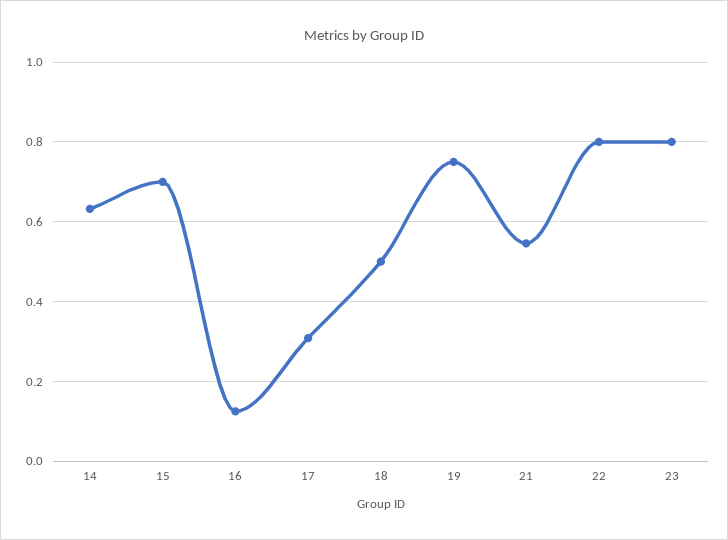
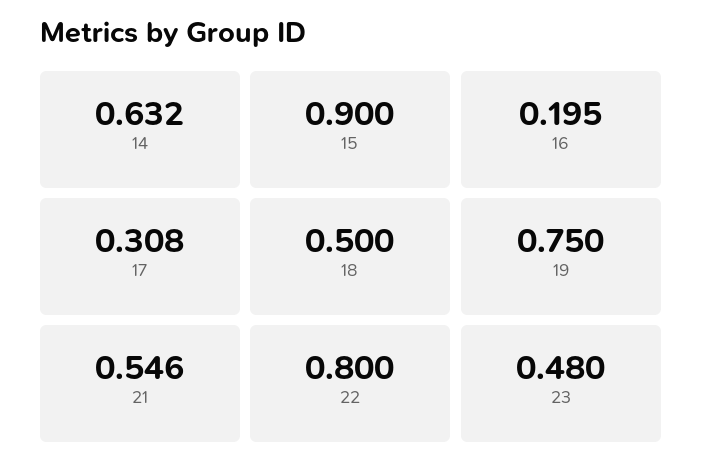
  {
    "14": 0.632,
-   "15": 0.7,
+   "15": 0.9,
-   "16": 0.12,
+   "16": 0.195,
    "17": 0.308,
    "18": 0.5,
    "19": 0.75,
    "21": 0.546,
    "22": 0.8,
-   "23": 0.8
+   "23": 0.48
  }

